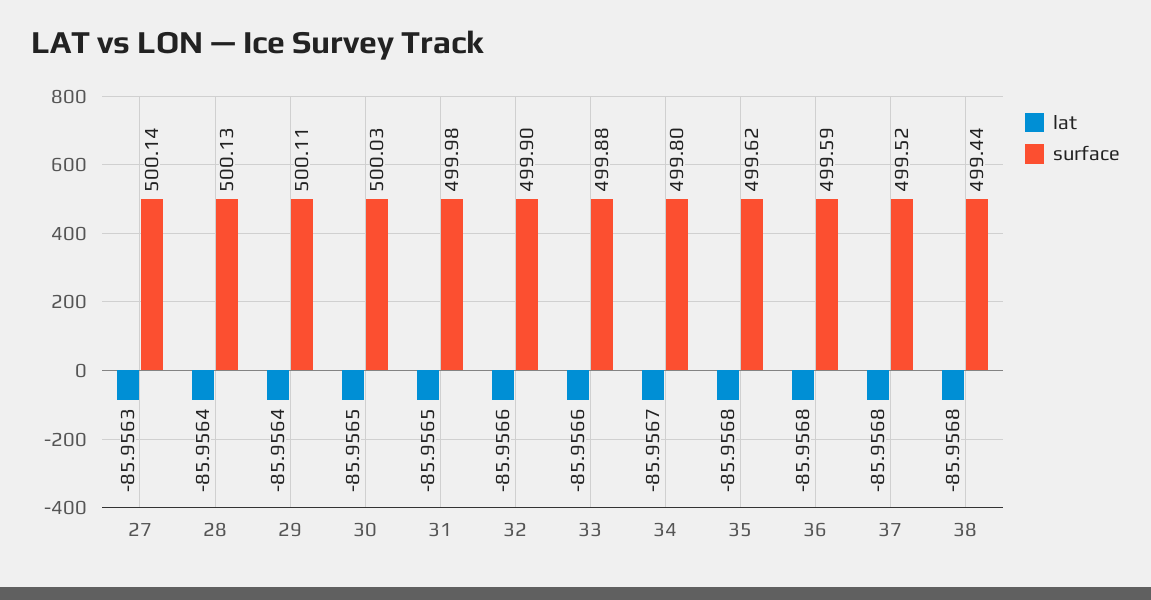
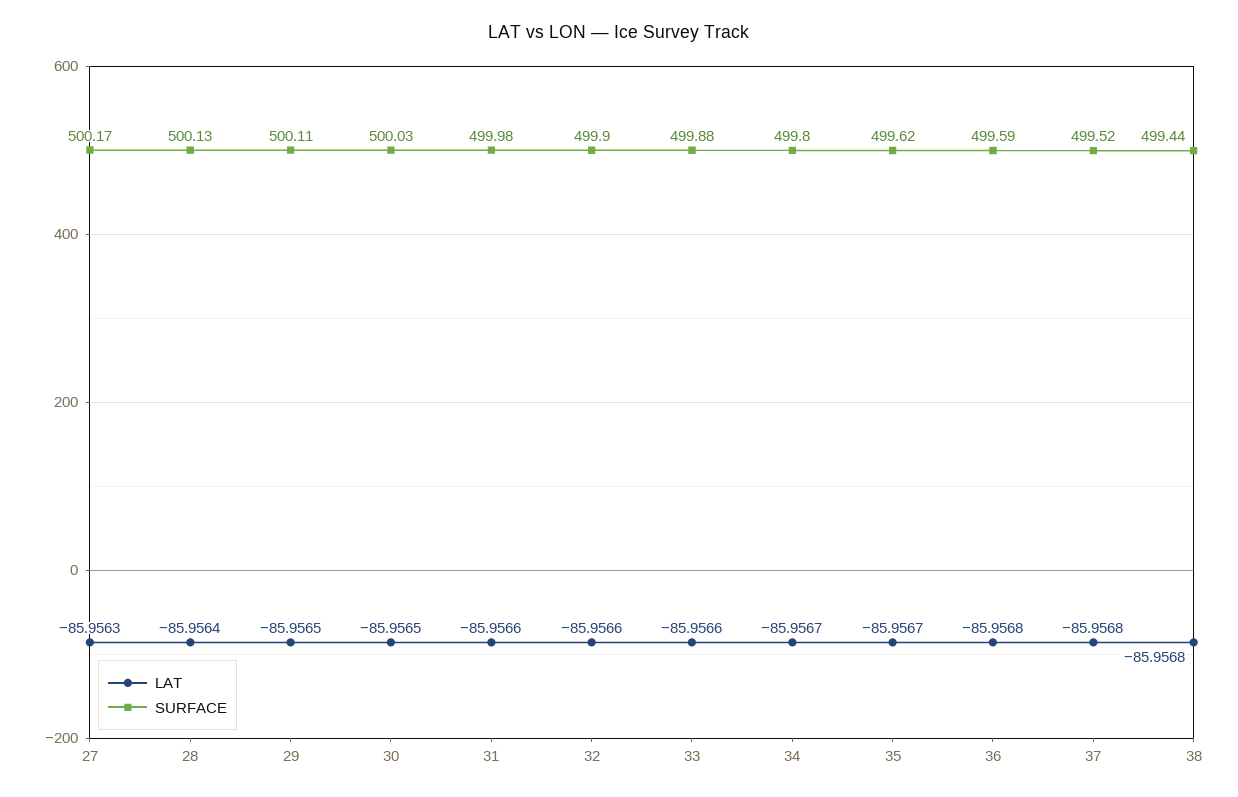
  {
    "lat": {
      "27": -85.9563,
      "28": -85.9564,
-     "29": -85.9564,
+     "29": -85.9565,
      "30": -85.9565,
-     "31": -85.9565,
+     "31": -85.9566,
      "32": -85.9566,
      "33": -85.9566,
      "34": -85.9567,
-     "35": -85.9568,
+     "35": -85.9567,
      "36": -85.9568,
      "37": -85.9568,
      "38": -85.9568
    },
    "surface": {
-     "27": 500.14,
+     "27": 500.17,
      "28": 500.13,
      "29": 500.11,
      "30": 500.03,
      "31": 499.98,
      "32": 499.9,
      "33": 499.88,
      "34": 499.8,
      "35": 499.62,
      "36": 499.59,
      "37": 499.52,
      "38": 499.44
    }
  }

